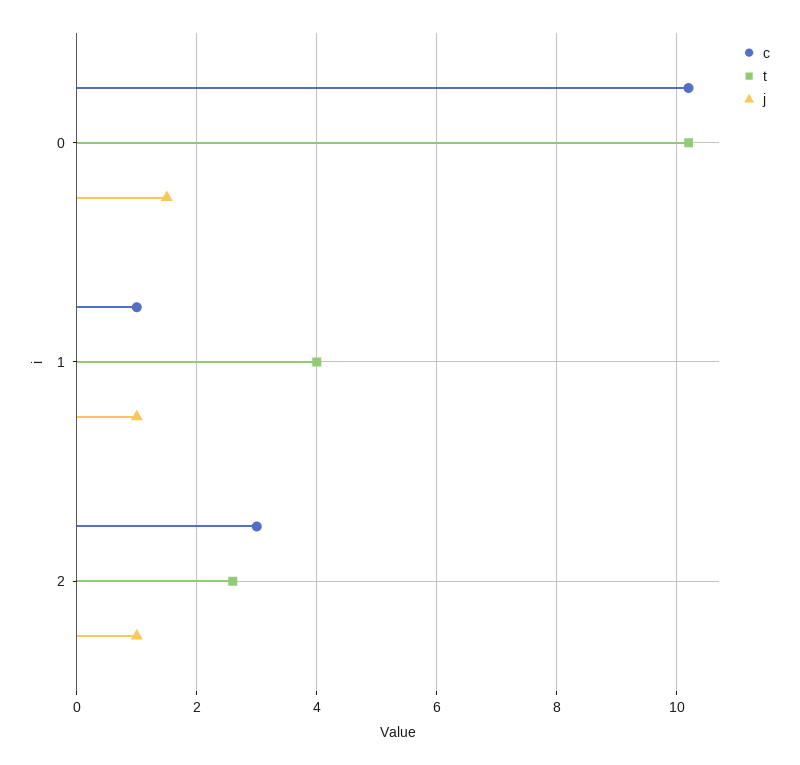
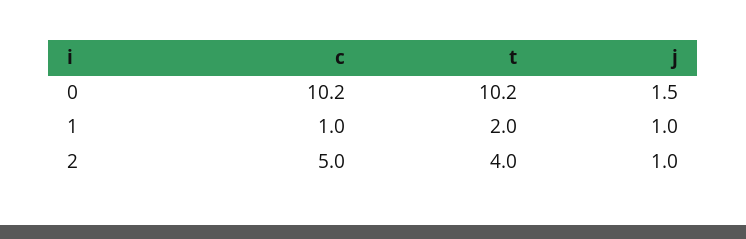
  {
    "c": {
      "0": 10.2,
      "1": 1,
-     "2": 3
+     "2": 5
    },
    "t": {
      "0": 10.2,
-     "1": 4,
+     "1": 2,
-     "2": 2.5
+     "2": 4
    },
    "j": {
      "0": 1.5,
      "1": 1,
      "2": 1
    }
  }

